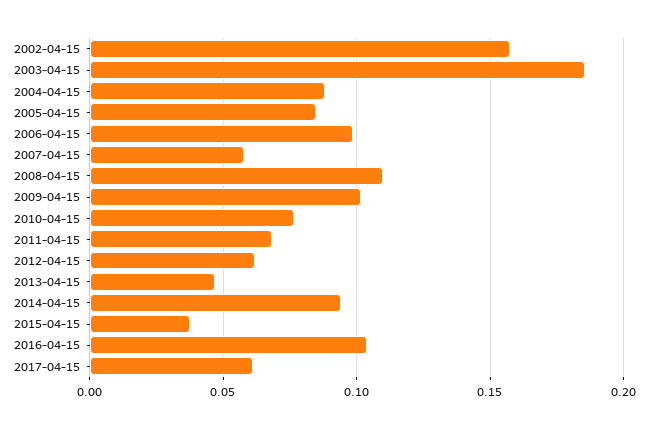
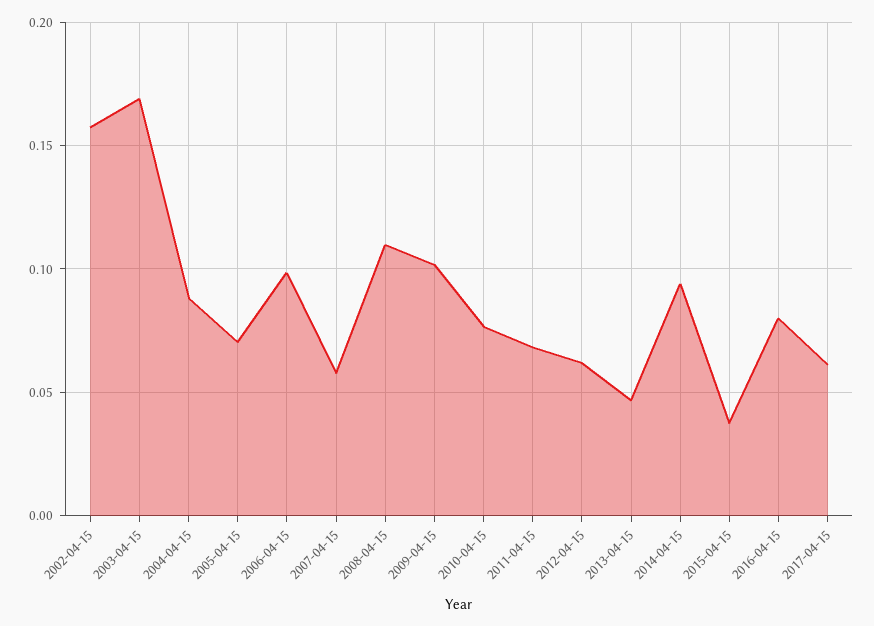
  {
    "2002-04-15": 0.155,
-   "2003-04-15": 0.185,
+   "2003-04-15": 0.17,
    "2004-04-15": 0.09,
-   "2005-04-15": 0.085,
+   "2005-04-15": 0.07,
    "2006-04-15": 0.1,
    "2007-04-15": 0.06,
    "2008-04-15": 0.11,
    "2009-04-15": 0.1,
    "2010-04-15": 0.075,
    "2011-04-15": 0.07,
    "2012-04-15": 0.06,
    "2013-04-15": 0.045,
    "2014-04-15": 0.095,
    "2015-04-15": 0.035,
-   "2016-04-15": 0.105,
+   "2016-04-15": 0.08,
    "2017-04-15": 0.06
  }

